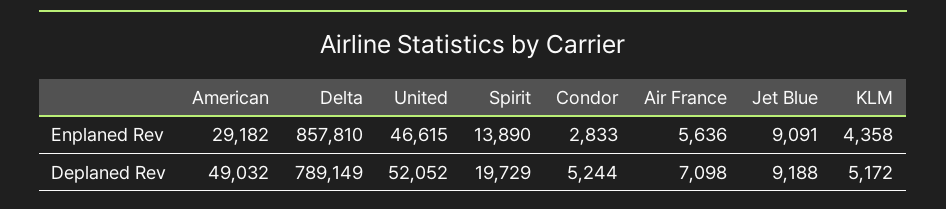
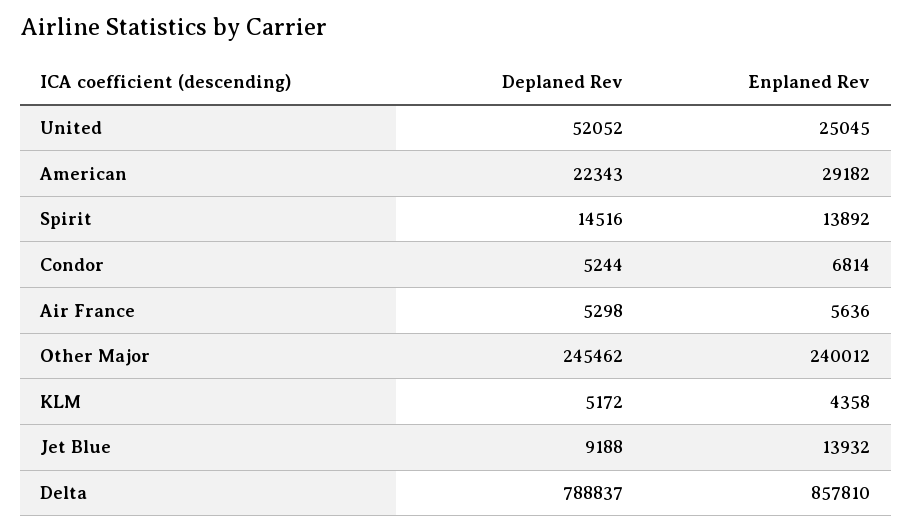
  {
    "American": {
      "Enplaned Rev": 29182,
-     "Deplaned Rev": 49032
+     "Deplaned Rev": 22343
    },
    "Delta": {
      "Enplaned Rev": 857810,
-     "Deplaned Rev": 789149
+     "Deplaned Rev": 788837
    },
    "United": {
-     "Enplaned Rev": 46615,
+     "Enplaned Rev": 25045,
      "Deplaned Rev": 52052
    },
    "Spirit": {
-     "Enplaned Rev": 13890,
+     "Enplaned Rev": 13892,
-     "Deplaned Rev": 19729
+     "Deplaned Rev": 14516
    },
    "Condor": {
-     "Enplaned Rev": 2833,
+     "Enplaned Rev": 6814,
      "Deplaned Rev": 5244
    },
    "Air France": {
      "Enplaned Rev": 5636,
-     "Deplaned Rev": 7098
+     "Deplaned Rev": 5298
    },
    "Jet Blue": {
-     "Enplaned Rev": 9091,
+     "Enplaned Rev": 13932,
      "Deplaned Rev": 9188
    },
    "KLM": {
      "Enplaned Rev": 4358,
      "Deplaned Rev": 5172
-   }
+   },
+   "Other Major": {
+     "Deplaned Rev": 245462,
+     "Enplaned Rev": 240012
+   }
  }

